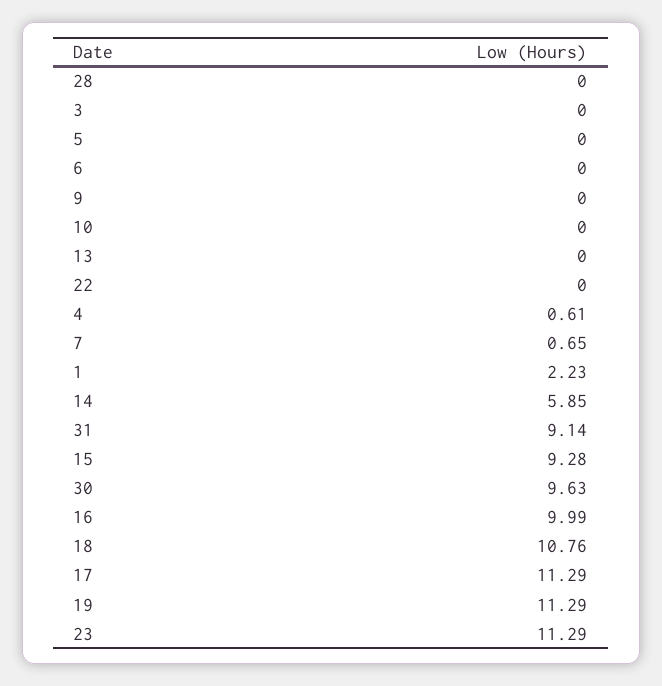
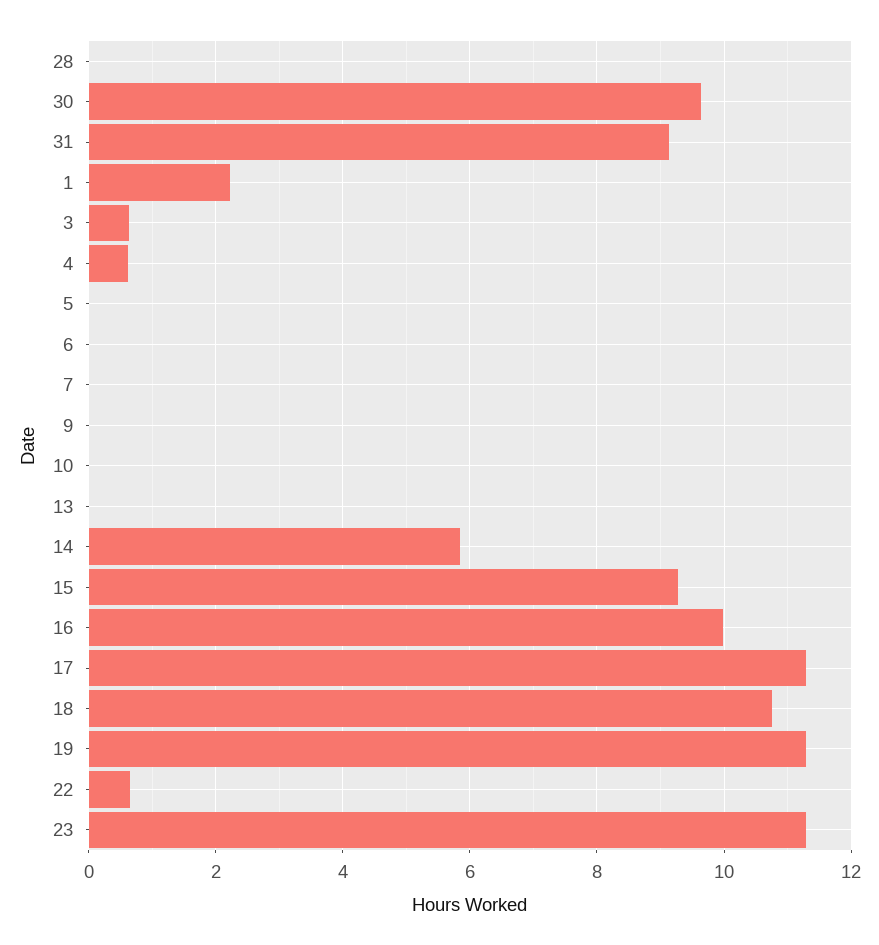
  {
    "28": 0,
-   "3": 0,
+   "3": 0.6,
    "5": 0,
    "6": 0,
    "9": 0,
    "10": 0,
    "13": 0,
-   "22": 0,
+   "22": 0.6,
    "4": 0.61,
-   "7": 0.65,
+   "7": 0,
    "1": 2.23,
    "14": 5.85,
    "31": 9.14,
    "15": 9.28,
    "30": 9.63,
    "16": 9.99,
    "18": 10.76,
    "17": 11.29,
    "19": 11.29,
    "23": 11.29
  }

